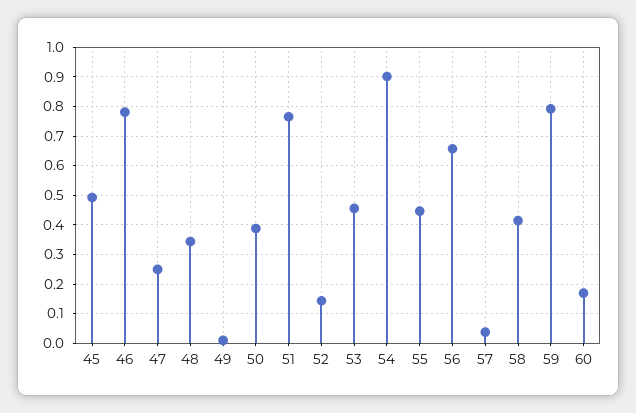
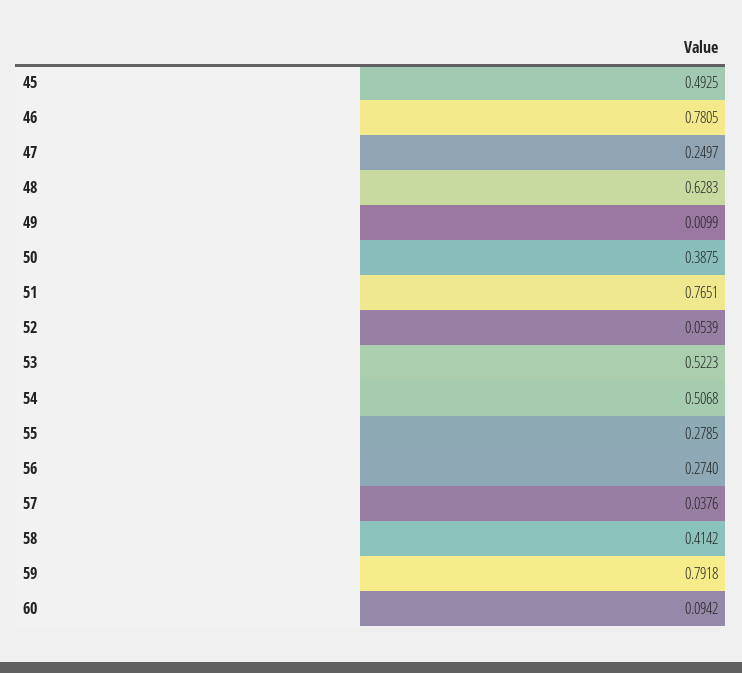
  {
    "45": 0.4925,
    "46": 0.7805,
    "47": 0.2497,
-   "48": 0.35,
+   "48": 0.6283,
    "49": 0.0099,
    "50": 0.3875,
    "51": 0.7651,
-   "52": 0.15,
+   "52": 0.0539,
-   "53": 0.45,
+   "53": 0.5223,
-   "54": 0.9,
+   "54": 0.5068,
-   "55": 0.45,
+   "55": 0.2785,
-   "56": 0.65,
+   "56": 0.274,
    "57": 0.0376,
    "58": 0.4142,
    "59": 0.7918,
-   "60": 0.175
+   "60": 0.0942
  }

